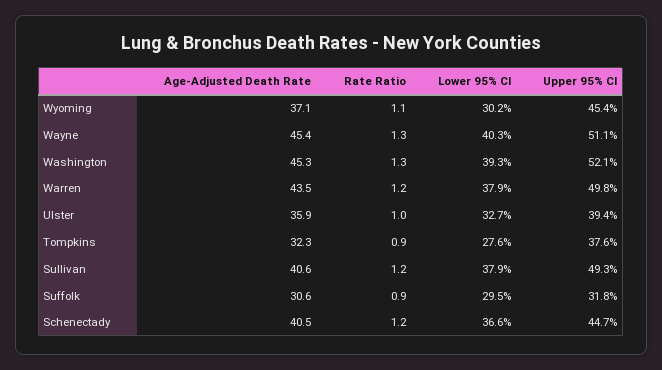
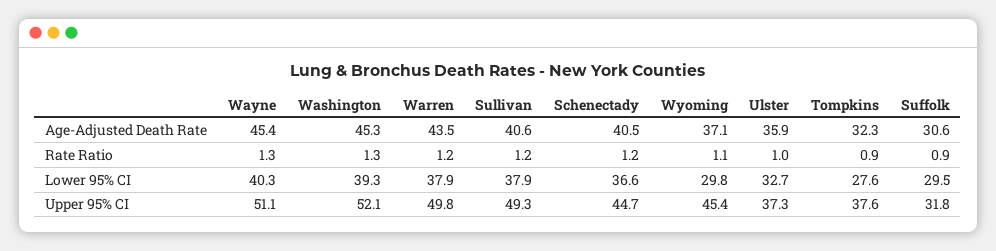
  {
    "Age-Adjusted Death Rate": {
      "Wyoming": 37.1,
      "Wayne": 45.4,
      "Washington": 45.3,
      "Warren": 43.5,
      "Ulster": 35.9,
      "Tompkins": 32.3,
      "Sullivan": 40.6,
      "Suffolk": 30.6,
      "Schenectady": 40.5
    },
    "Rate Ratio": {
      "Wyoming": 1.1,
      "Wayne": 1.3,
      "Washington": 1.3,
      "Warren": 1.2,
      "Ulster": 1,
      "Tompkins": 0.9,
      "Sullivan": 1.2,
      "Suffolk": 0.9,
      "Schenectady": 1.2
    },
    "Lower 95% CI": {
-     "Wyoming": 30.2,
+     "Wyoming": 29.8,
      "Wayne": 40.3,
      "Washington": 39.3,
      "Warren": 37.9,
      "Ulster": 32.7,
      "Tompkins": 27.6,
      "Sullivan": 37.9,
      "Suffolk": 29.5,
      "Schenectady": 36.6
    },
    "Upper 95% CI": {
      "Wyoming": 45.4,
      "Wayne": 51.1,
      "Washington": 52.1,
      "Warren": 49.8,
-     "Ulster": 39.4,
+     "Ulster": 37.3,
      "Tompkins": 37.6,
      "Sullivan": 49.3,
      "Suffolk": 31.8,
      "Schenectady": 44.7
    }
  }

